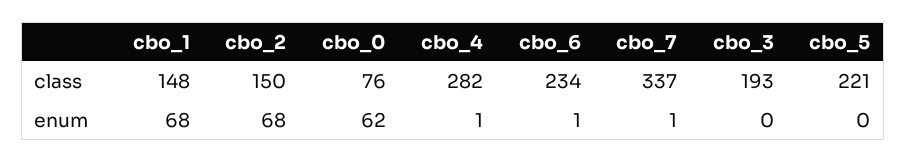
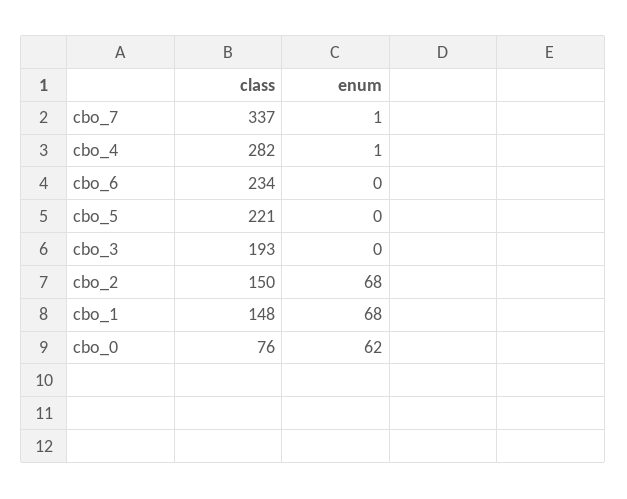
  {
    "cbo_1": {
      "class": 148,
      "enum": 68
    },
    "cbo_2": {
      "class": 150,
      "enum": 68
    },
    "cbo_0": {
      "class": 76,
      "enum": 62
    },
    "cbo_4": {
      "class": 282,
      "enum": 1
    },
    "cbo_6": {
      "class": 234,
-     "enum": 1
+     "enum": 0
    },
    "cbo_7": {
      "class": 337,
      "enum": 1
    },
    "cbo_3": {
      "class": 193,
      "enum": 0
    },
    "cbo_5": {
      "class": 221,
      "enum": 0
    }
  }

